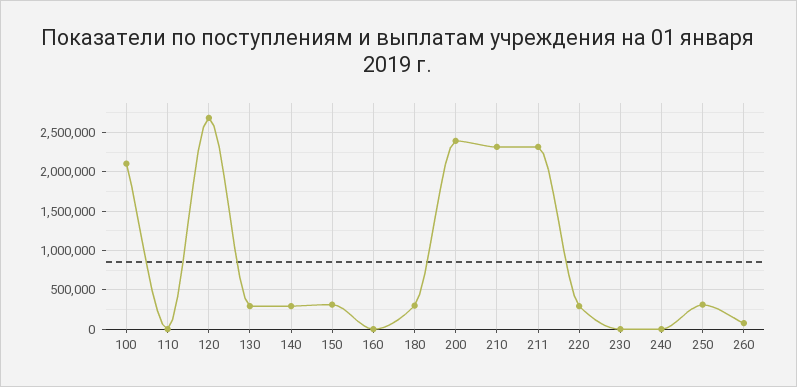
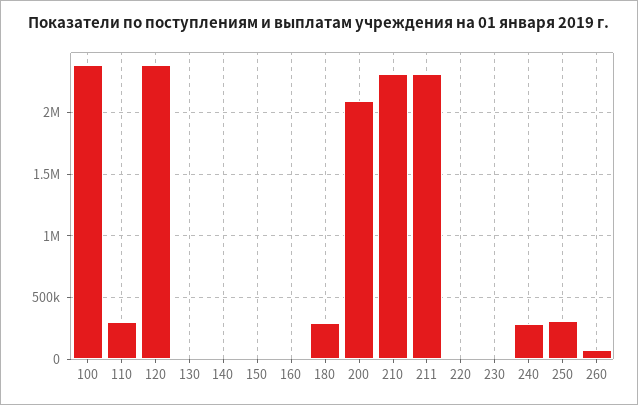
  {
-   "100": 2100000,
+   "100": 2400000,
-   "110": 0,
+   "110": 300000,
-   "120": 2700000,
+   "120": 2400000,
-   "130": 300000,
+   "130": 0,
-   "140": 300000,
+   "140": 0,
-   "150": 300000,
+   "150": 0,
    "160": 0,
    "180": 300000,
-   "200": 2400000,
+   "200": 2100000,
    "210": 2300000,
    "211": 2300000,
-   "220": 300000,
+   "220": 0,
    "230": 0,
-   "240": 0,
+   "240": 300000,
    "250": 300000,
    "260": 50000
  }

